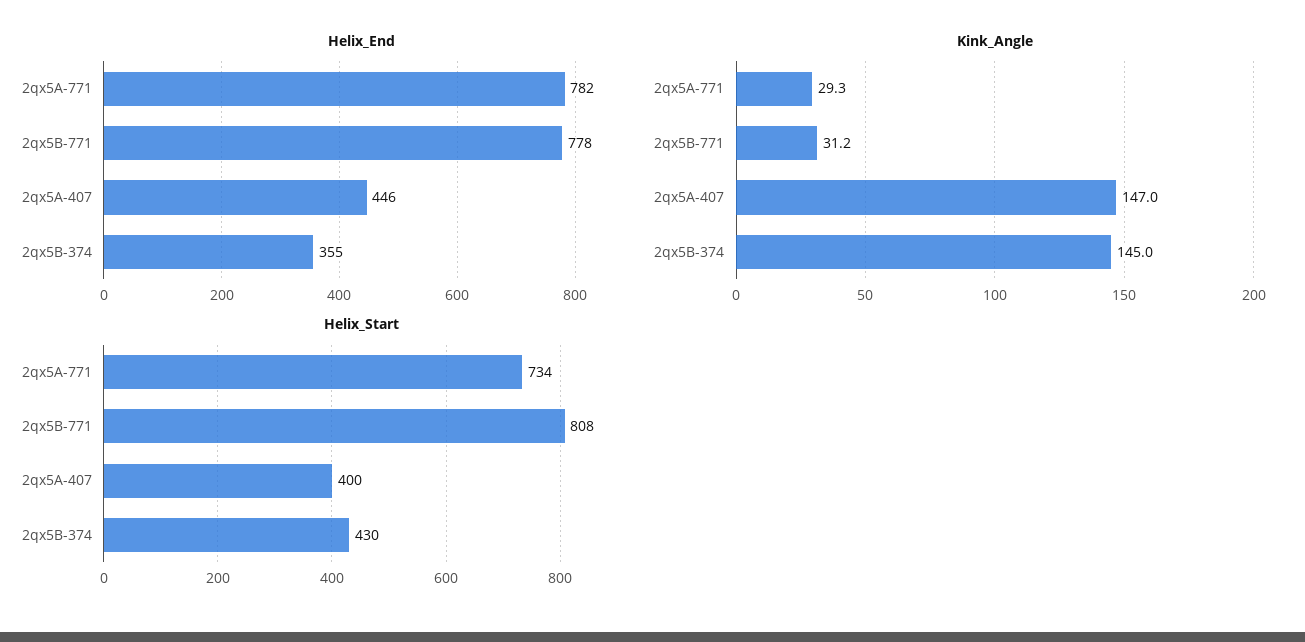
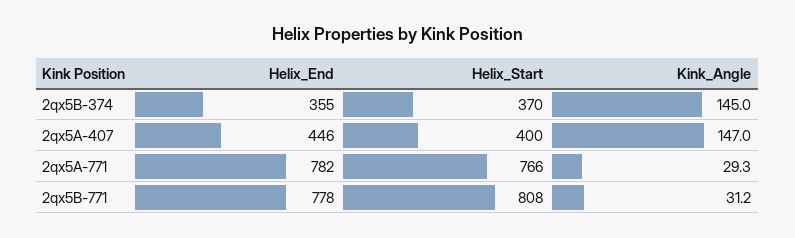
  {
    "Helix_End": {
      "2qx5A-771": 782,
      "2qx5B-771": 778,
      "2qx5A-407": 446,
      "2qx5B-374": 355
    },
    "Kink_Angle": {
      "2qx5A-771": 29.3,
      "2qx5B-771": 31.2,
      "2qx5A-407": 147,
      "2qx5B-374": 145
    },
    "Helix_Start": {
-     "2qx5A-771": 734,
+     "2qx5A-771": 766,
      "2qx5B-771": 808,
      "2qx5A-407": 400,
-     "2qx5B-374": 430
+     "2qx5B-374": 370
    }
  }

